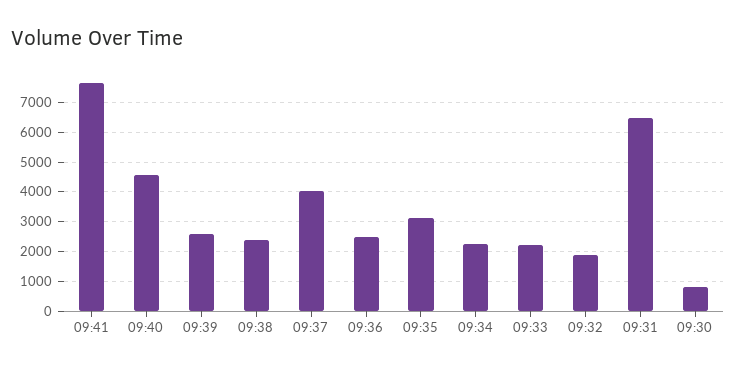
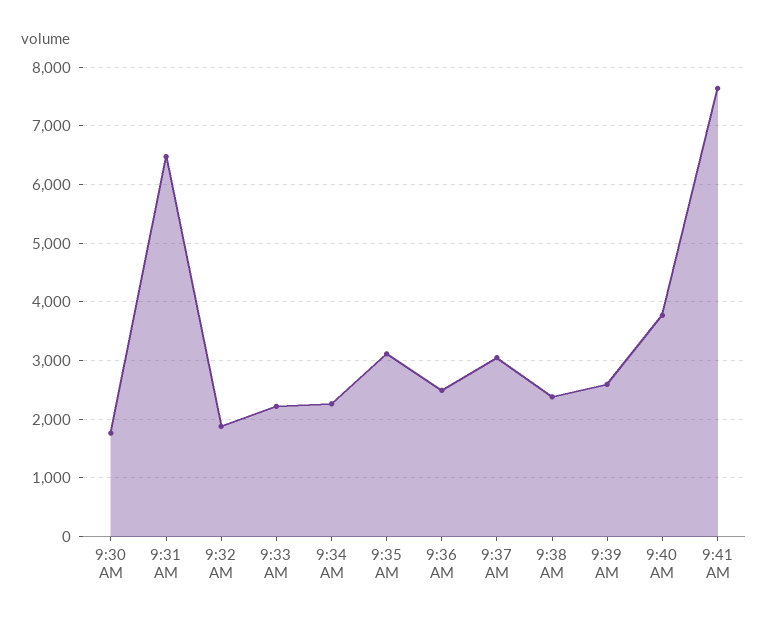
  {
    "09:41": 7600,
-   "09:40": 4500,
+   "09:40": 3800,
    "09:39": 2600,
    "09:38": 2400,
-   "09:37": 4000,
+   "09:37": 3000,
    "09:36": 2400,
    "09:35": 3200,
    "09:34": 2200,
    "09:33": 2200,
    "09:32": 1800,
    "09:31": 6400,
-   "09:30": 750
+   "09:30": 1800
  }

